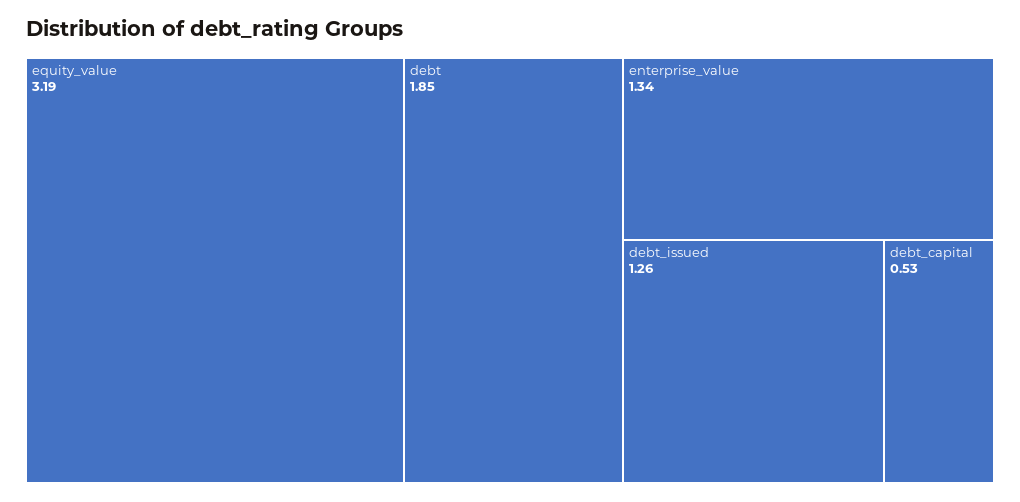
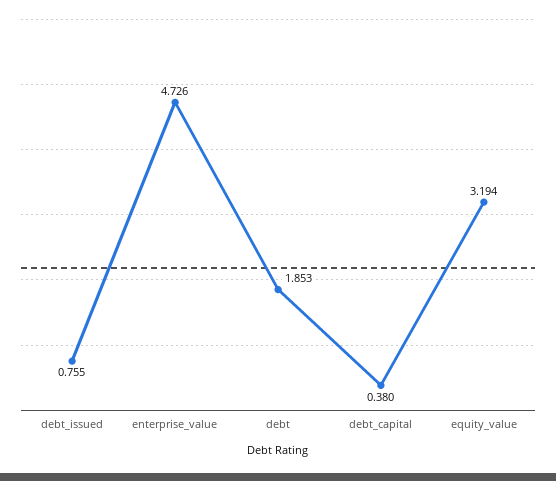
  {
    "equity_value": 3.194,
    "debt": 1.853,
-   "enterprise_value": 1.34,
+   "enterprise_value": 4.726,
-   "debt_issued": 1.26,
+   "debt_issued": 0.755,
-   "debt_capital": 0.53
+   "debt_capital": 0.38
  }

